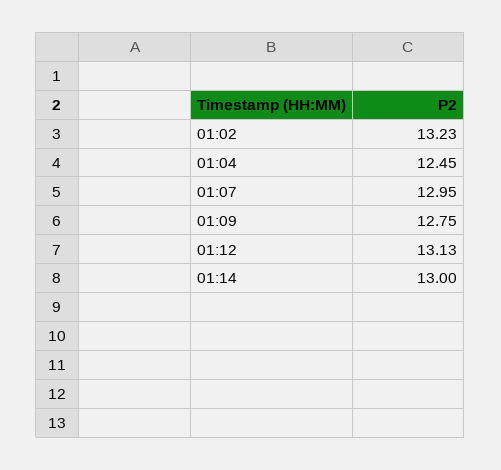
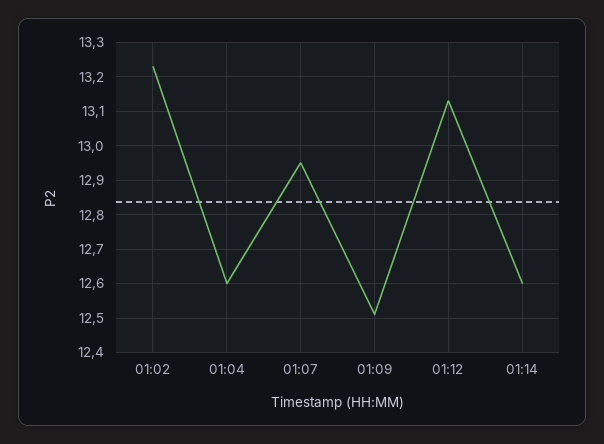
  {
    "01:02": 13.23,
-   "01:04": 12.45,
+   "01:04": 12.6,
    "01:07": 12.95,
-   "01:09": 12.75,
+   "01:09": 12.5,
    "01:12": 13.13,
-   "01:14": 13
+   "01:14": 12.6
  }

